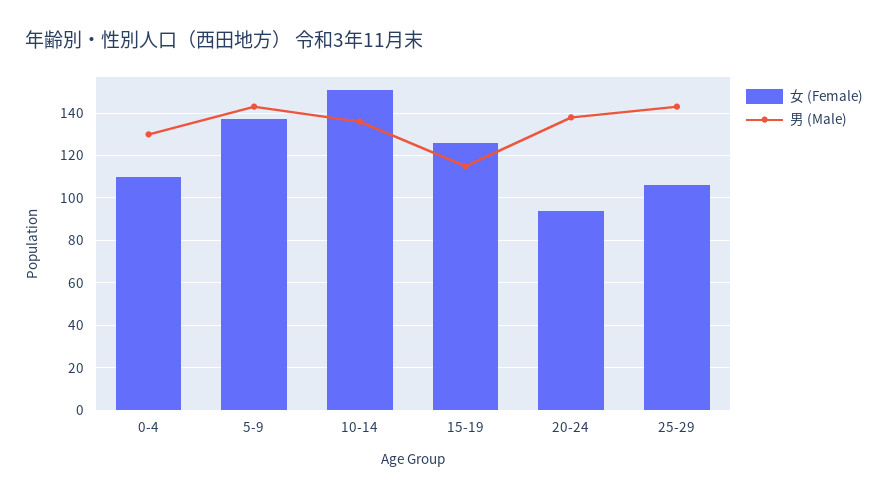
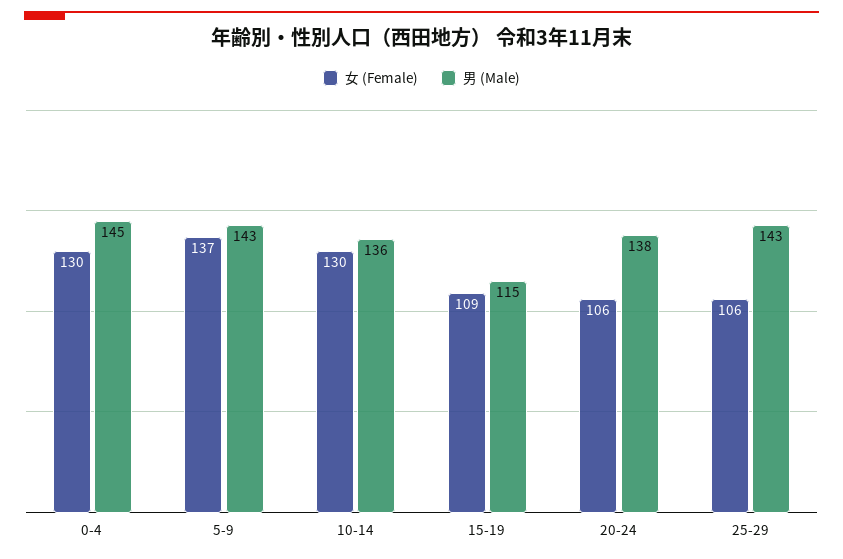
  {
    "女 (Female)": {
-     "0-4": 110,
+     "0-4": 130,
      "5-9": 137,
-     "10-14": 150,
+     "10-14": 130,
-     "15-19": 125,
+     "15-19": 109,
-     "20-24": 95,
+     "20-24": 106,
      "25-29": 106
    },
    "男 (Male)": {
-     "0-4": 130,
+     "0-4": 145,
      "5-9": 143,
      "10-14": 136,
      "15-19": 115,
      "20-24": 138,
      "25-29": 143
    }
  }

